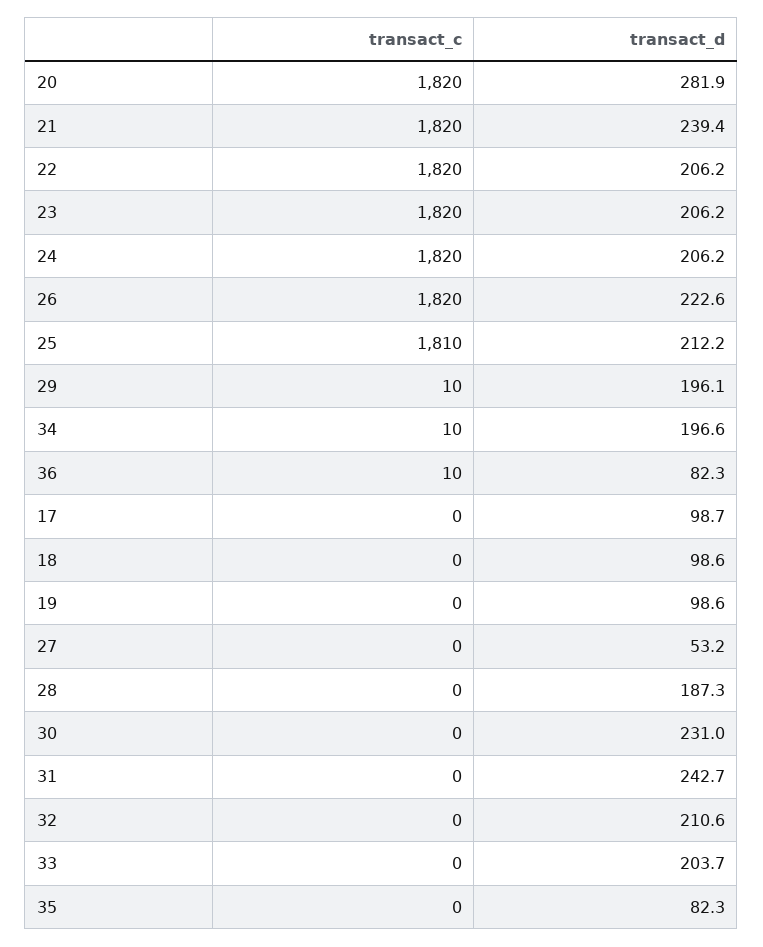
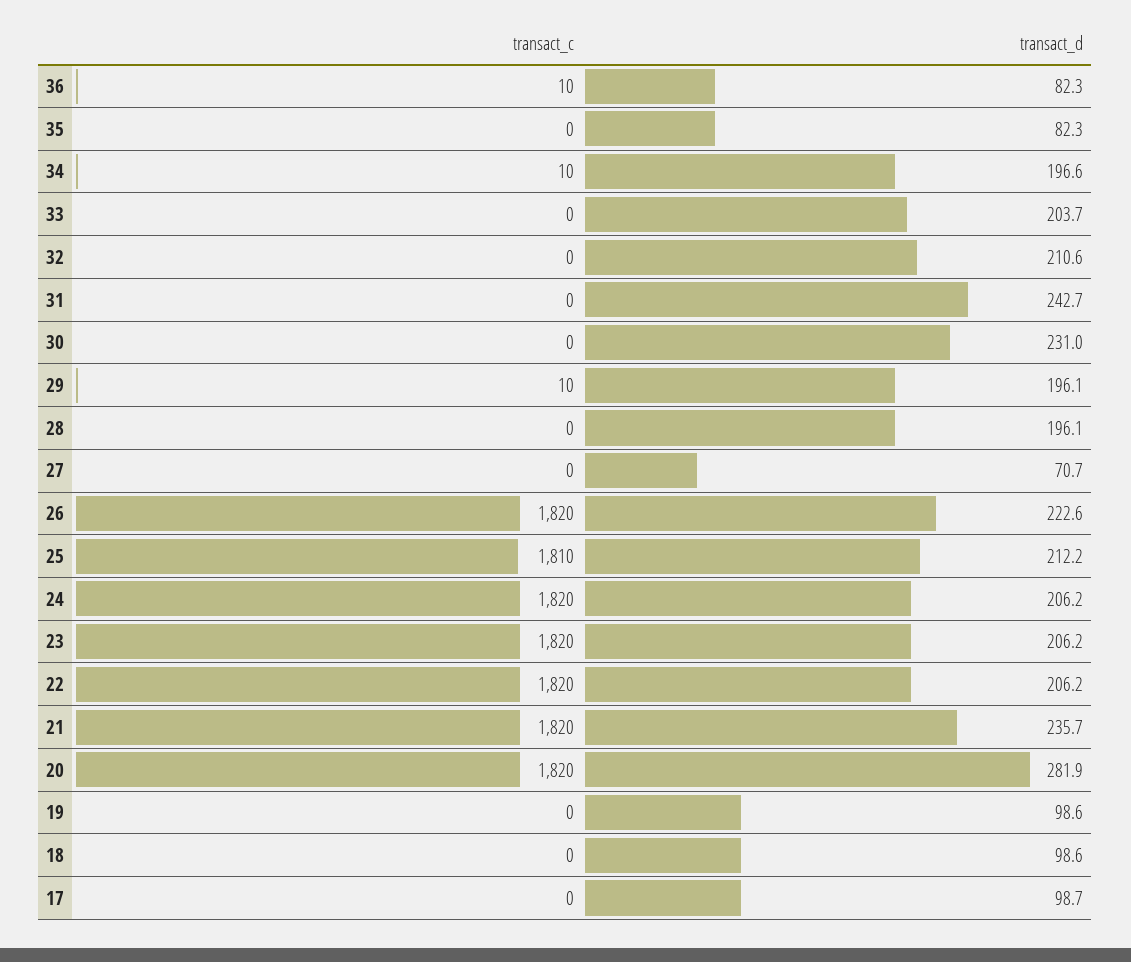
  {
    "transact_c": {
      "20": 1820,
      "21": 1820,
      "22": 1820,
      "23": 1820,
      "24": 1820,
      "26": 1820,
      "25": 1810,
      "29": 10,
      "34": 10,
      "36": 10,
      "17": 0,
      "18": 0,
      "19": 0,
      "27": 0,
      "28": 0,
      "30": 0,
      "31": 0,
      "32": 0,
      "33": 0,
      "35": 0
    },
    "transact_d": {
      "20": 281.9,
-     "21": 239.4,
+     "21": 235.7,
      "22": 206.2,
      "23": 206.2,
      "24": 206.2,
      "26": 222.6,
      "25": 212.2,
      "29": 196.1,
      "34": 196.6,
      "36": 82.3,
      "17": 98.7,
      "18": 98.6,
      "19": 98.6,
-     "27": 53.2,
+     "27": 70.7,
-     "28": 187.3,
+     "28": 196.1,
      "30": 231,
      "31": 242.7,
      "32": 210.6,
      "33": 203.7,
      "35": 82.3
    }
  }

